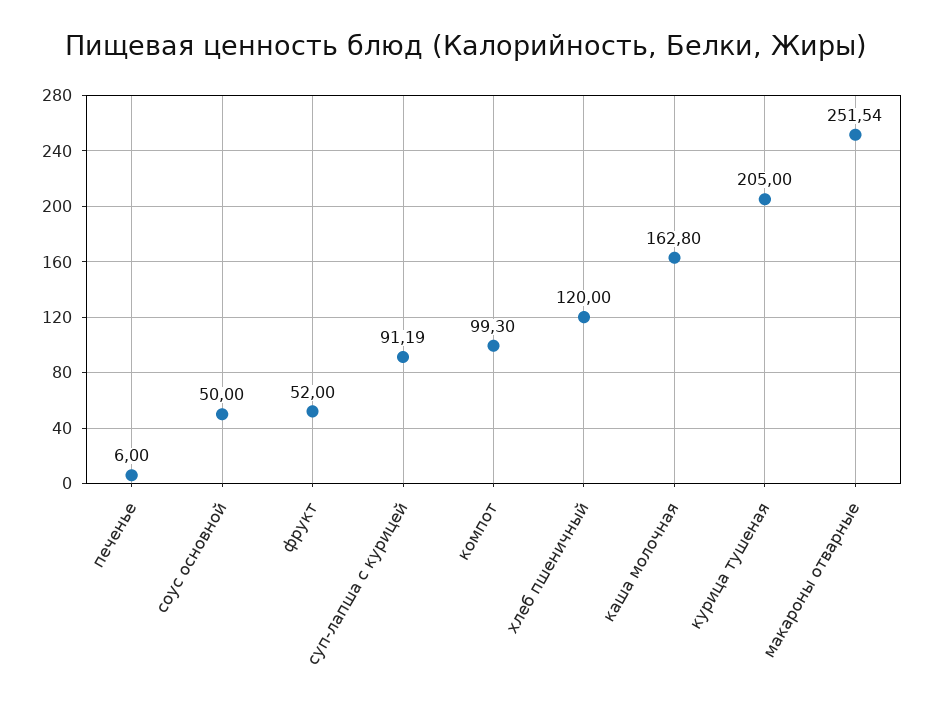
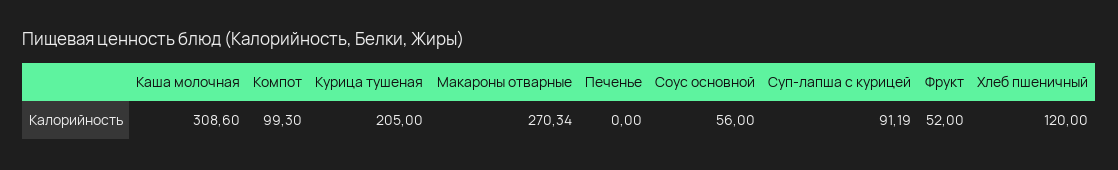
  {
-   "печенье": 6,
+   "печенье": 0,
-   "соус основной": 50,
+   "соус основной": 56,
    "фрукт": 52,
    "суп-лапша с курицей": 91.19,
    "компот": 99.3,
    "хлеб пшеничный": 120,
-   "каша молочная": 162.8,
+   "каша молочная": 308.6,
    "курица тушеная": 205,
-   "макароны отварные": 251.54
+   "макароны отварные": 270.34
  }

